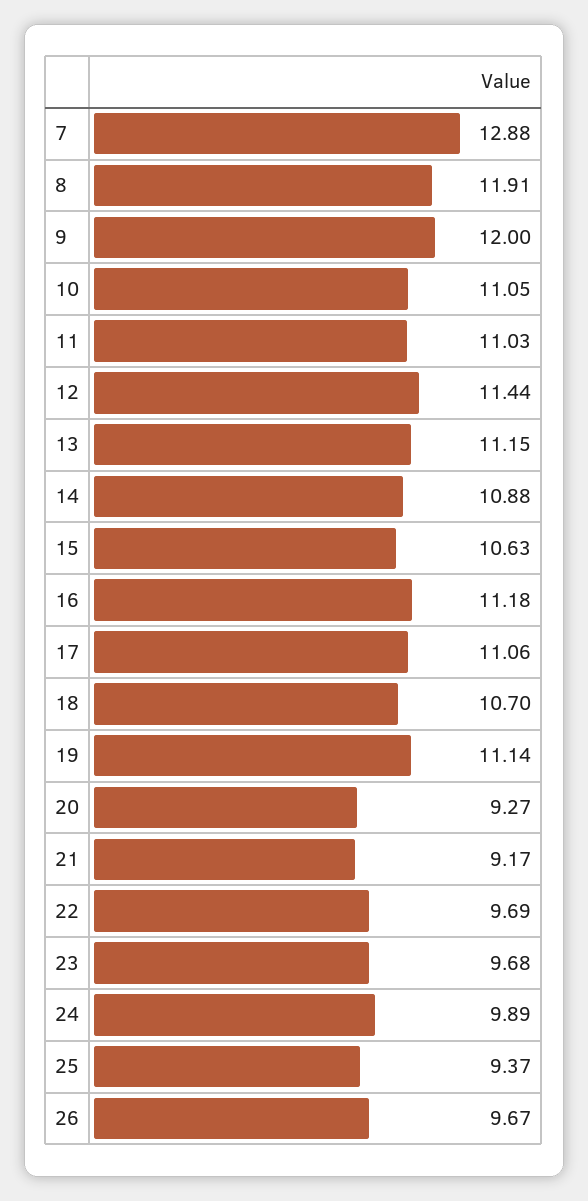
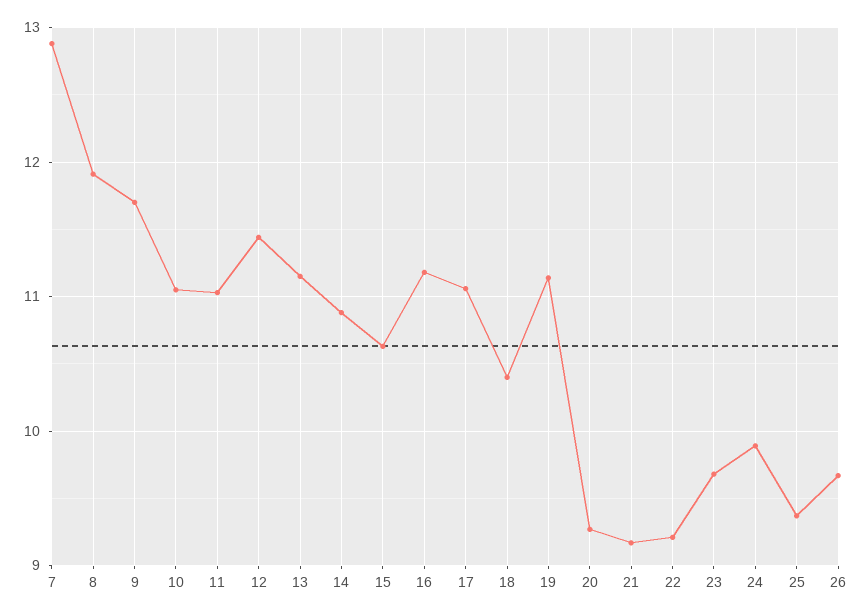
  {
    "7": 12.88,
    "8": 11.91,
-   "9": 12,
+   "9": 11.7,
    "10": 11.05,
    "11": 11.03,
    "12": 11.44,
    "13": 11.15,
    "14": 10.88,
    "15": 10.63,
    "16": 11.18,
    "17": 11.06,
-   "18": 10.7,
+   "18": 10.4,
    "19": 11.14,
    "20": 9.27,
    "21": 9.17,
-   "22": 9.69,
+   "22": 9.2,
    "23": 9.68,
    "24": 9.89,
    "25": 9.37,
    "26": 9.67
  }

